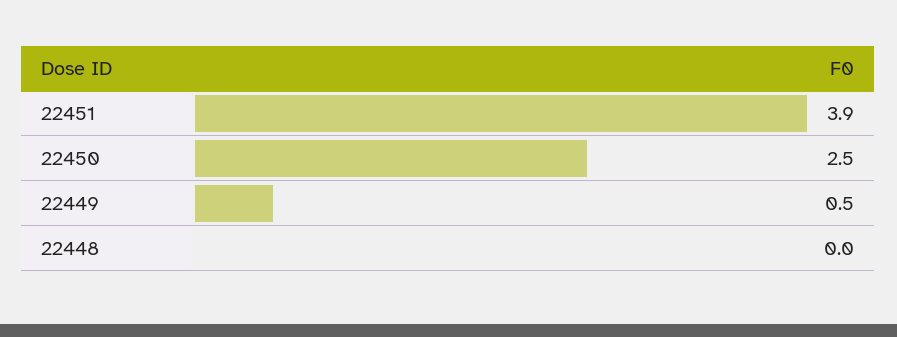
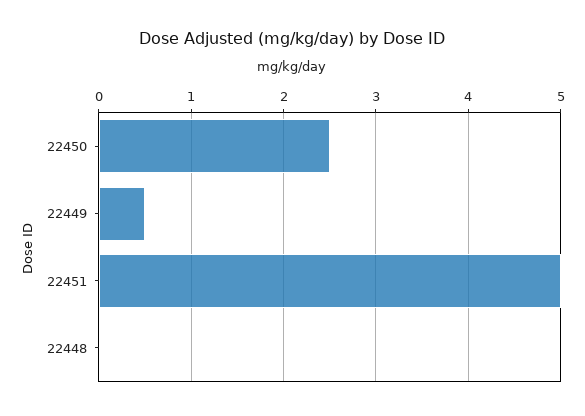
  {
-   "22451": 3.9,
+   "22451": 5,
    "22450": 2.5,
    "22449": 0.5,
    "22448": 0
  }

